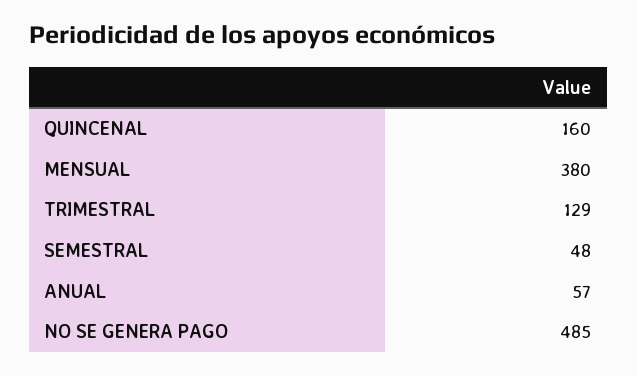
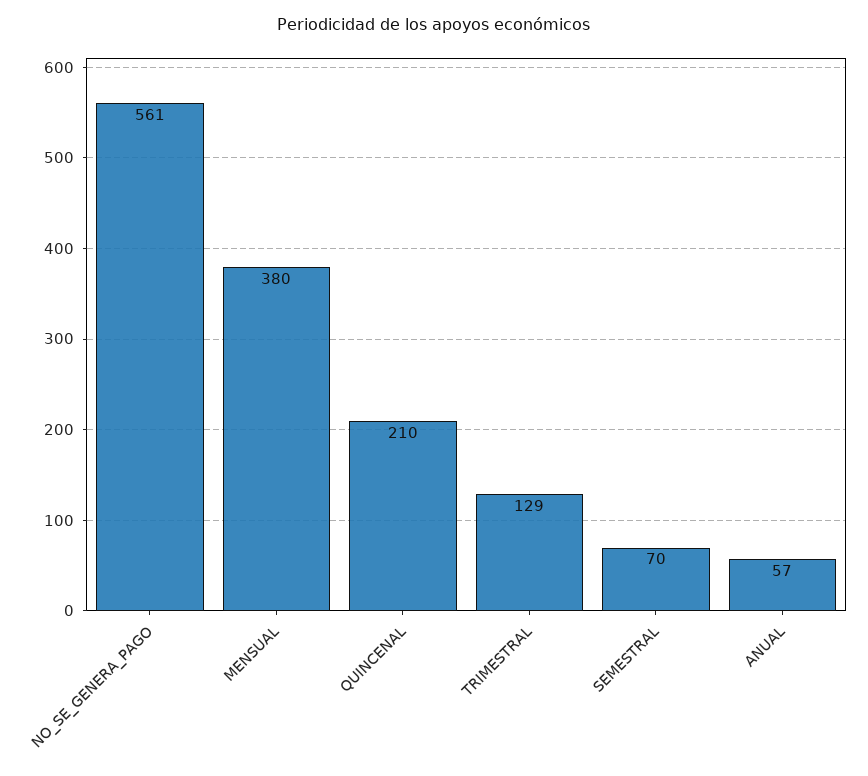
  {
-   "QUINCENAL": 160,
+   "QUINCENAL": 210,
    "MENSUAL": 380,
    "TRIMESTRAL": 129,
-   "SEMESTRAL": 48,
+   "SEMESTRAL": 70,
    "ANUAL": 57,
-   "NO SE GENERA PAGO": 485
+   "NO SE GENERA PAGO": 561
  }

